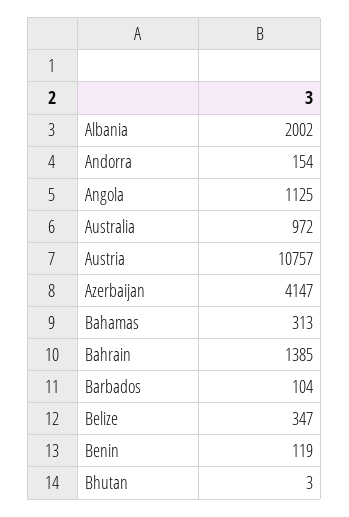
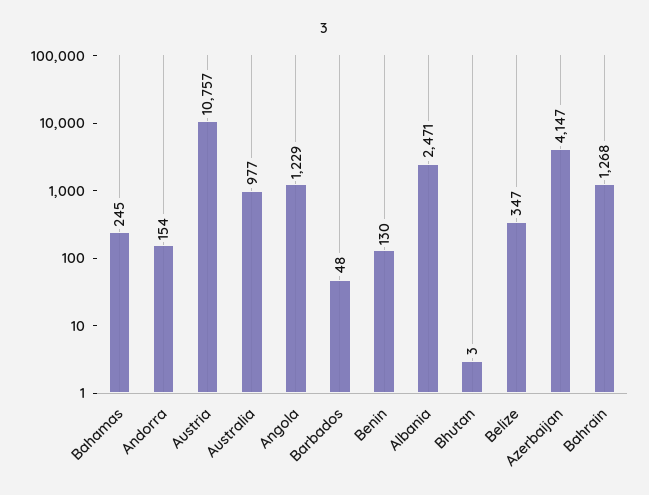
  {
-   "Albania": 2002,
+   "Albania": 2471,
    "Andorra": 154,
-   "Angola": 1125,
+   "Angola": 1229,
-   "Australia": 972,
+   "Australia": 977,
    "Austria": 10757,
    "Azerbaijan": 4147,
-   "Bahamas": 313,
+   "Bahamas": 245,
-   "Bahrain": 1385,
+   "Bahrain": 1268,
-   "Barbados": 104,
+   "Barbados": 48,
    "Belize": 347,
-   "Benin": 119,
+   "Benin": 130,
    "Bhutan": 3
  }

